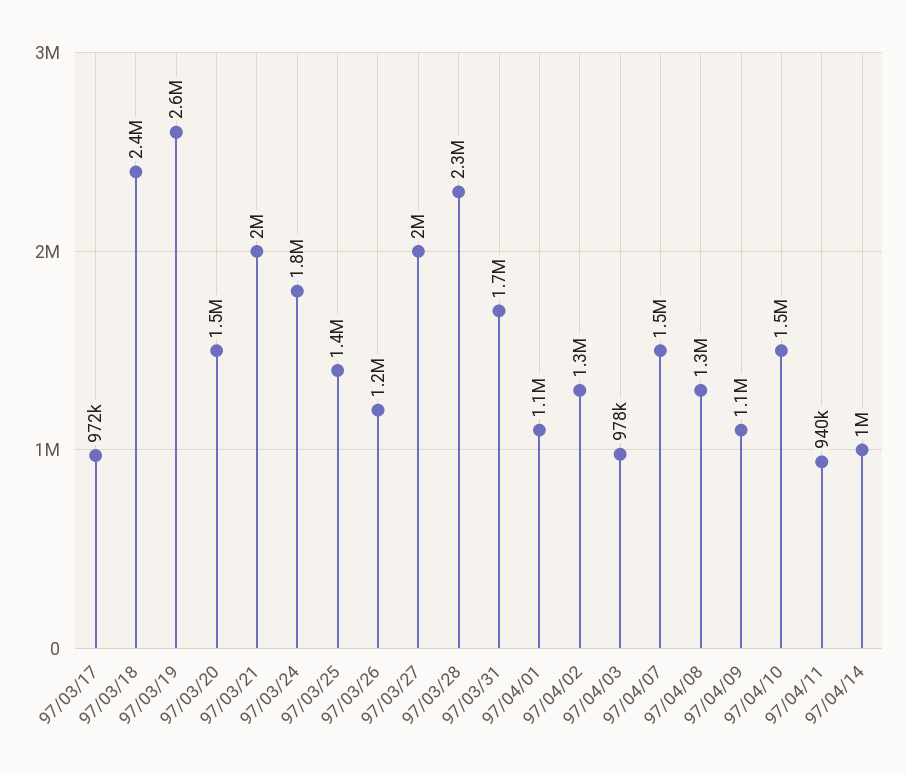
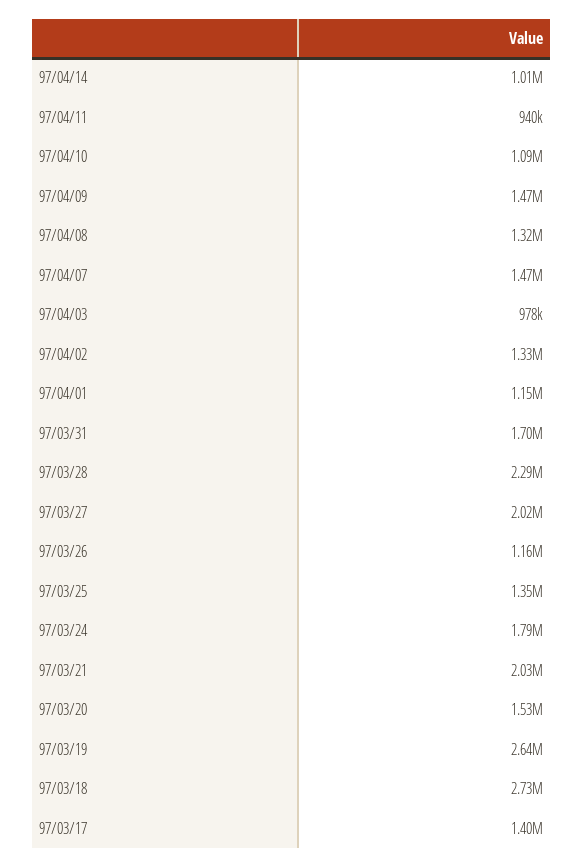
  {
-   "97/03/17": 972000,
+   "97/03/17": 1400000,
-   "97/03/18": 2400000,
+   "97/03/18": 2730000,
    "97/03/19": 2640000,
    "97/03/20": 1530000,
    "97/03/21": 2030000,
    "97/03/24": 1790000,
    "97/03/25": 1350000,
    "97/03/26": 1160000,
    "97/03/27": 2020000,
    "97/03/28": 2290000,
    "97/03/31": 1700000,
    "97/04/01": 1150000,
    "97/04/02": 1330000,
    "97/04/03": 978000,
    "97/04/07": 1470000,
    "97/04/08": 1320000,
-   "97/04/09": 1100000,
+   "97/04/09": 1470000,
-   "97/04/10": 1500000,
+   "97/04/10": 1090000,
    "97/04/11": 940000,
    "97/04/14": 1010000
  }

